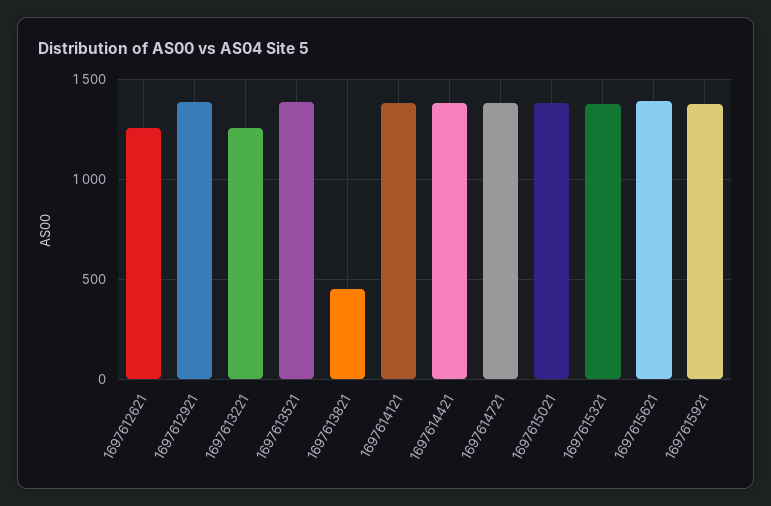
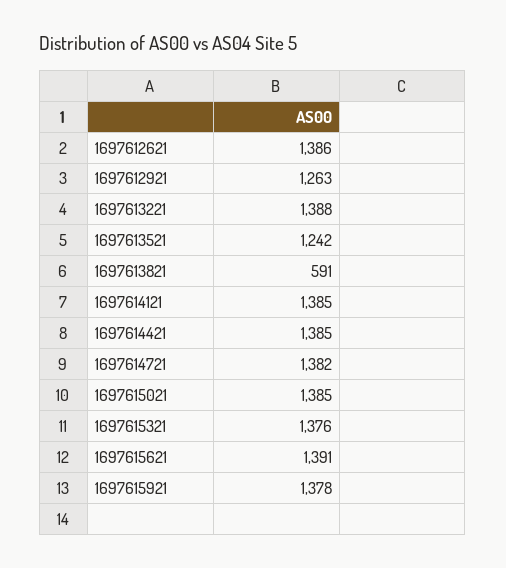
  {
-   "1697612621": 1250,
+   "1697612621": 1386,
-   "1697612921": 1400,
+   "1697612921": 1263,
-   "1697613221": 1250,
+   "1697613221": 1388,
-   "1697613521": 1400,
+   "1697613521": 1242,
-   "1697613821": 450,
+   "1697613821": 591,
    "1697614121": 1385,
    "1697614421": 1385,
    "1697614721": 1382,
    "1697615021": 1385,
    "1697615321": 1376,
    "1697615621": 1391,
    "1697615921": 1378
  }

